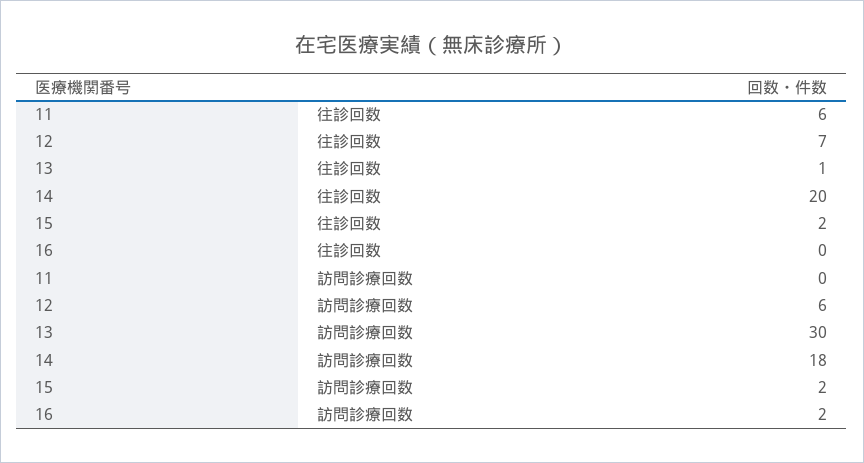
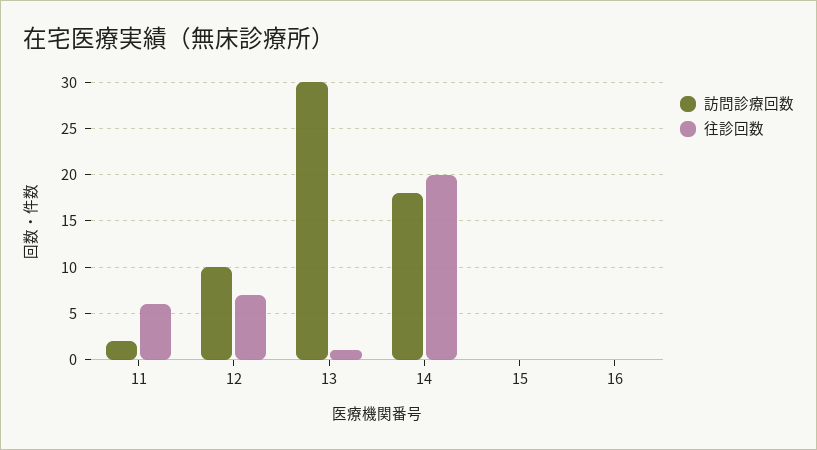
  {
    "往診回数": {
      "11": 6,
      "12": 7,
      "13": 1,
      "14": 20,
-     "15": 2,
+     "15": 0,
      "16": 0
    },
    "訪問診療回数": {
-     "11": 0,
+     "11": 2,
-     "12": 6,
+     "12": 10,
      "13": 30,
      "14": 18,
-     "15": 2,
+     "15": 0,
-     "16": 2
+     "16": 0
    }
  }

